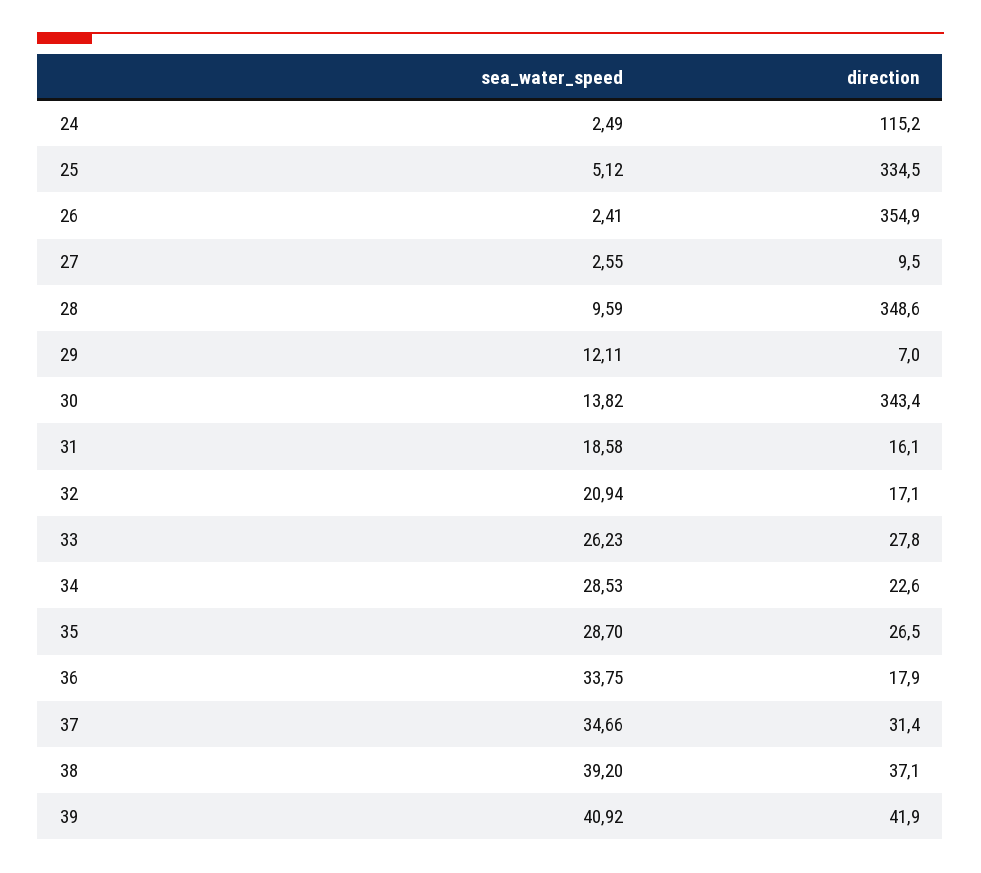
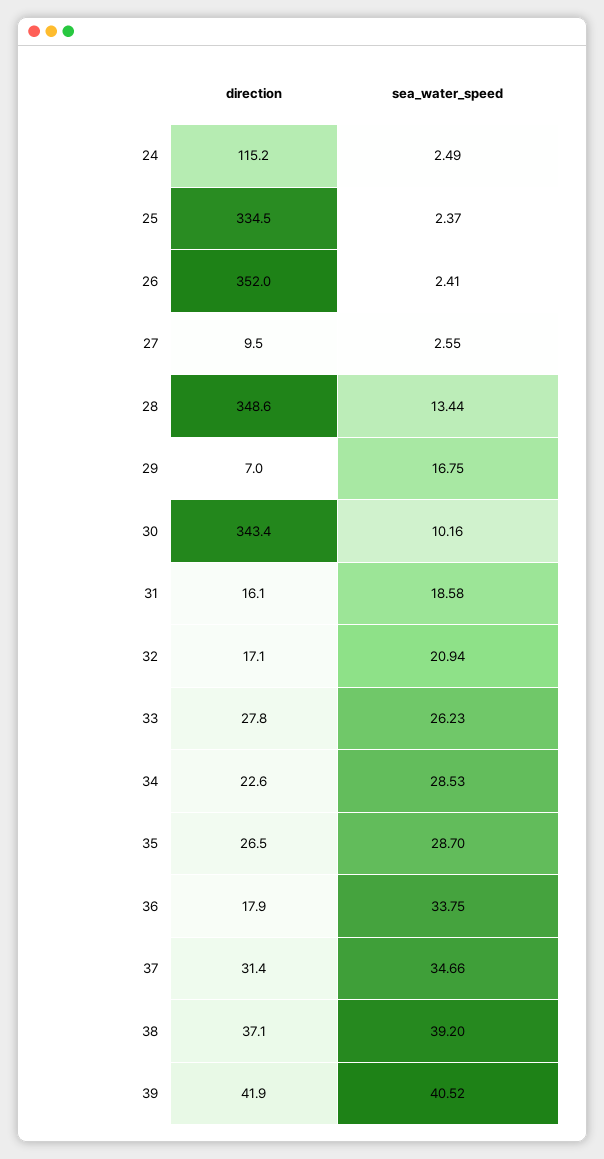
  {
    "sea_water_speed": {
      "24": 2.49,
-     "25": 5.12,
+     "25": 2.37,
      "26": 2.41,
      "27": 2.55,
-     "28": 9.59,
+     "28": 13.44,
-     "29": 12.11,
+     "29": 16.75,
-     "30": 13.82,
+     "30": 10.16,
      "31": 18.58,
      "32": 20.94,
      "33": 26.23,
      "34": 28.53,
      "35": 28.7,
      "36": 33.75,
      "37": 34.66,
      "38": 39.2,
-     "39": 40.92
+     "39": 40.52
    },
    "direction": {
      "24": 115.2,
      "25": 334.5,
-     "26": 354.9,
+     "26": 352,
      "27": 9.5,
      "28": 348.6,
      "29": 7,
      "30": 343.4,
      "31": 16.1,
      "32": 17.1,
      "33": 27.8,
      "34": 22.6,
      "35": 26.5,
      "36": 17.9,
      "37": 31.4,
      "38": 37.1,
      "39": 41.9
    }
  }

